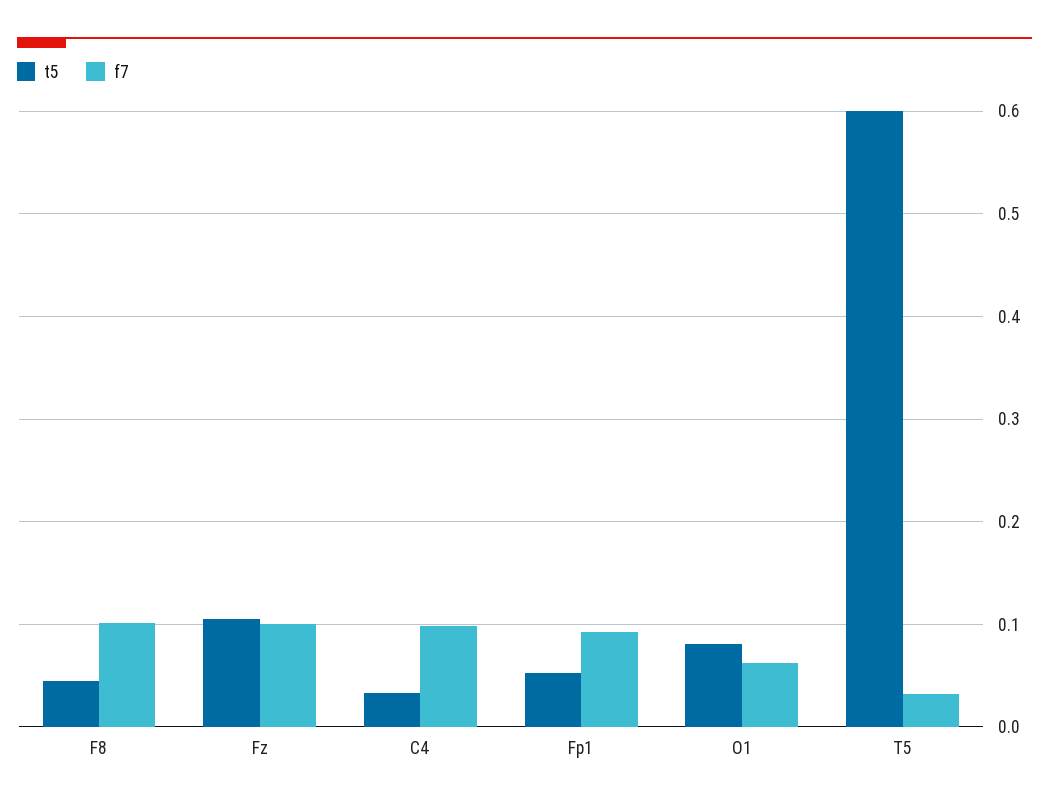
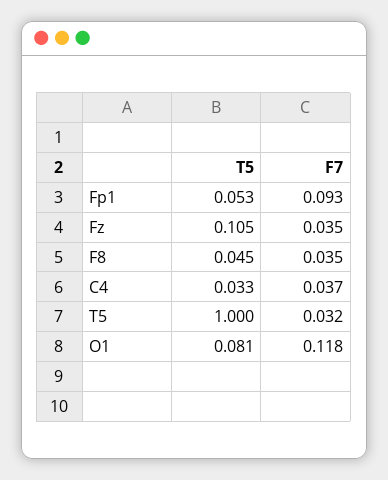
  {
    "t5": {
      "F8": 0.045,
      "Fz": 0.105,
      "C4": 0.033,
      "Fp1": 0.053,
      "O1": 0.081,
-     "T5": 0.6
+     "T5": 1
    },
    "f7": {
-     "F8": 0.1,
+     "F8": 0.035,
-     "Fz": 0.1,
+     "Fz": 0.035,
-     "C4": 0.1,
+     "C4": 0.037,
      "Fp1": 0.093,
-     "O1": 0.06,
+     "O1": 0.118,
      "T5": 0.032
    }
  }

